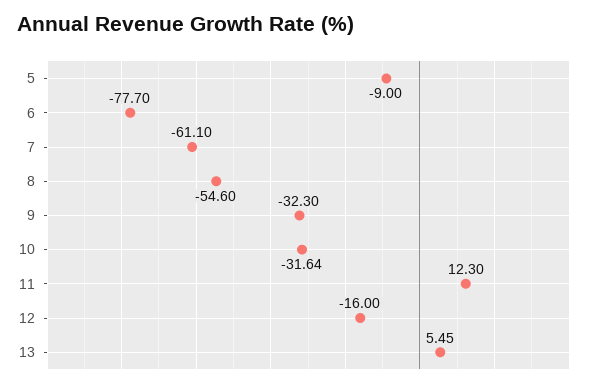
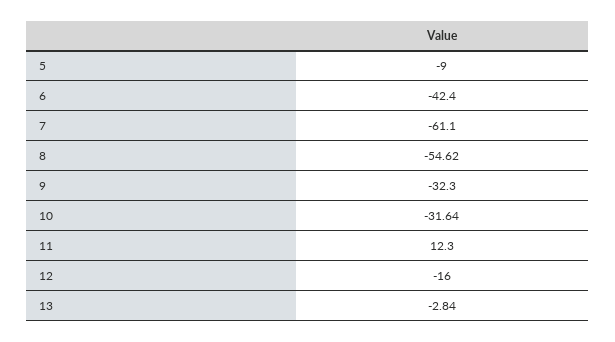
  {
    "5": -9,
-   "6": -77.7,
+   "6": -42.4,
    "7": -61.1,
-   "8": -54.6,
+   "8": -54.62,
    "9": -32.3,
    "10": -31.64,
    "11": 12.3,
    "12": -16,
-   "13": 5.45
+   "13": -2.84
  }

